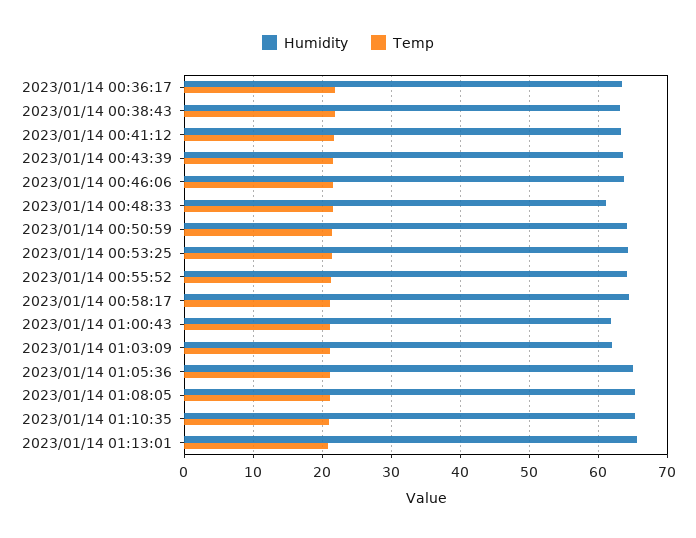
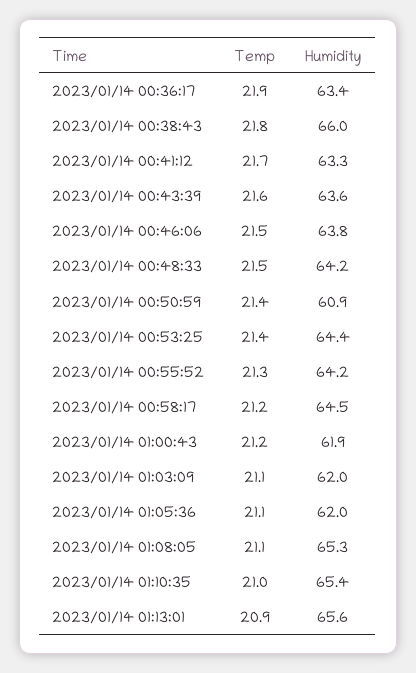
  {
    "Humidity": {
      "2023/01/14 00:36:17": 63.4,
-     "2023/01/14 00:38:43": 63,
+     "2023/01/14 00:38:43": 66,
      "2023/01/14 00:41:12": 63.3,
      "2023/01/14 00:43:39": 63.6,
      "2023/01/14 00:46:06": 63.8,
-     "2023/01/14 00:48:33": 61,
+     "2023/01/14 00:48:33": 64.2,
-     "2023/01/14 00:50:59": 64,
+     "2023/01/14 00:50:59": 60.9,
      "2023/01/14 00:53:25": 64.4,
      "2023/01/14 00:55:52": 64.2,
      "2023/01/14 00:58:17": 64.5,
      "2023/01/14 01:00:43": 61.9,
      "2023/01/14 01:03:09": 62,
-     "2023/01/14 01:05:36": 65,
+     "2023/01/14 01:05:36": 62,
      "2023/01/14 01:08:05": 65.3,
      "2023/01/14 01:10:35": 65.4,
      "2023/01/14 01:13:01": 65.6
    },
    "Temp": {
      "2023/01/14 00:36:17": 21.9,
      "2023/01/14 00:38:43": 21.8,
      "2023/01/14 00:41:12": 21.7,
      "2023/01/14 00:43:39": 21.6,
      "2023/01/14 00:46:06": 21.5,
      "2023/01/14 00:48:33": 21.5,
      "2023/01/14 00:50:59": 21.4,
      "2023/01/14 00:53:25": 21.4,
      "2023/01/14 00:55:52": 21.3,
      "2023/01/14 00:58:17": 21.2,
      "2023/01/14 01:00:43": 21.2,
      "2023/01/14 01:03:09": 21.1,
      "2023/01/14 01:05:36": 21.1,
      "2023/01/14 01:08:05": 21.1,
      "2023/01/14 01:10:35": 21,
      "2023/01/14 01:13:01": 20.9
    }
  }

